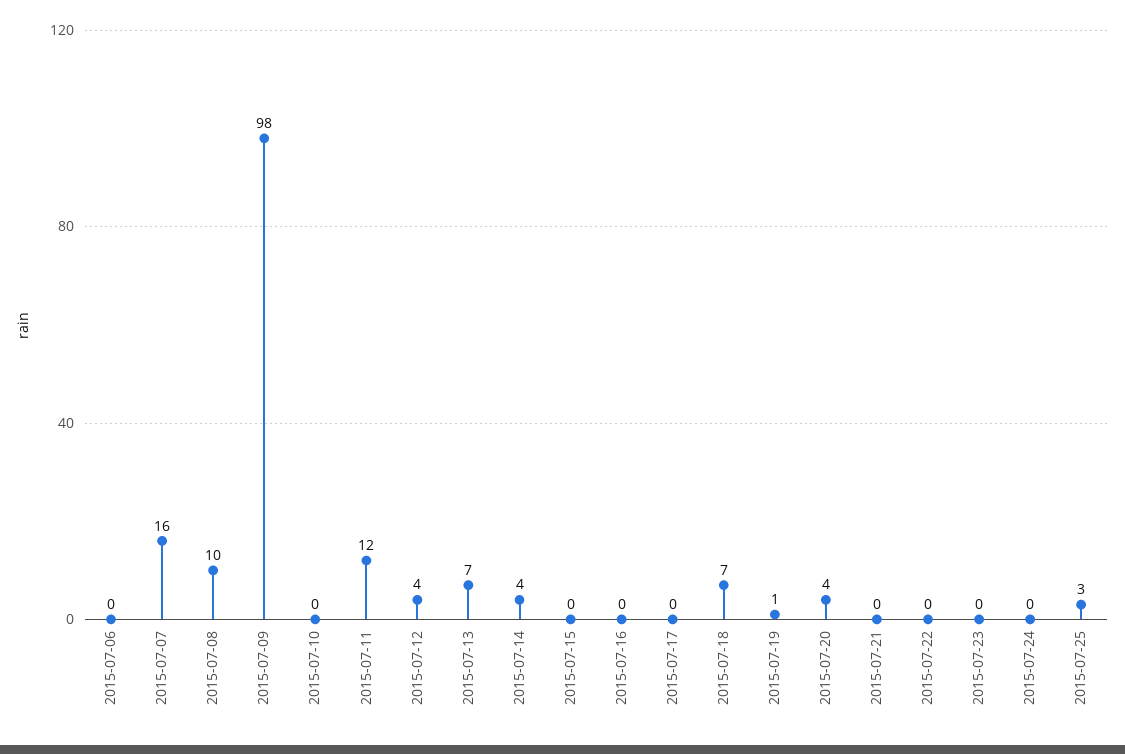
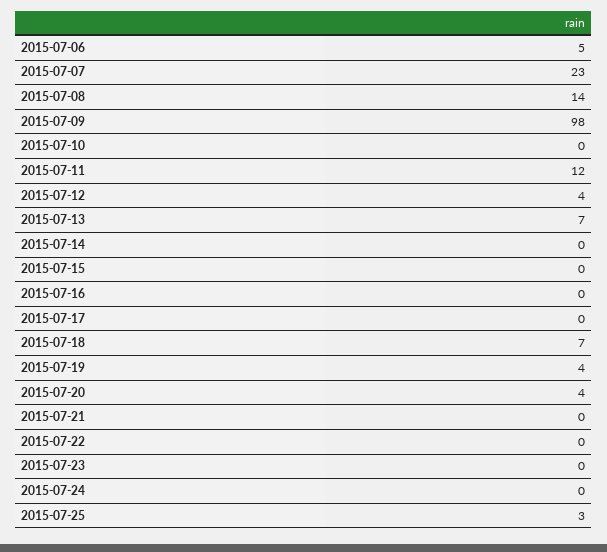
  {
-   "2015-07-06": 0,
+   "2015-07-06": 5,
-   "2015-07-07": 16,
+   "2015-07-07": 23,
-   "2015-07-08": 10,
+   "2015-07-08": 14,
    "2015-07-09": 98,
    "2015-07-10": 0,
    "2015-07-11": 12,
    "2015-07-12": 4,
    "2015-07-13": 7,
-   "2015-07-14": 4,
+   "2015-07-14": 0,
    "2015-07-15": 0,
    "2015-07-16": 0,
    "2015-07-17": 0,
    "2015-07-18": 7,
-   "2015-07-19": 1,
+   "2015-07-19": 4,
    "2015-07-20": 4,
    "2015-07-21": 0,
    "2015-07-22": 0,
    "2015-07-23": 0,
    "2015-07-24": 0,
    "2015-07-25": 3
  }

